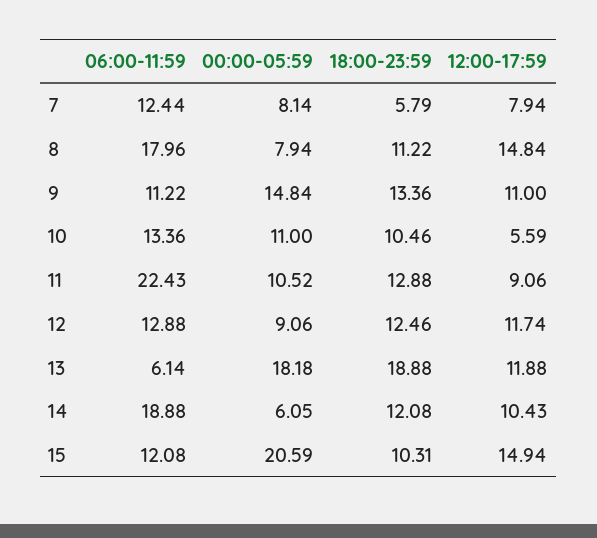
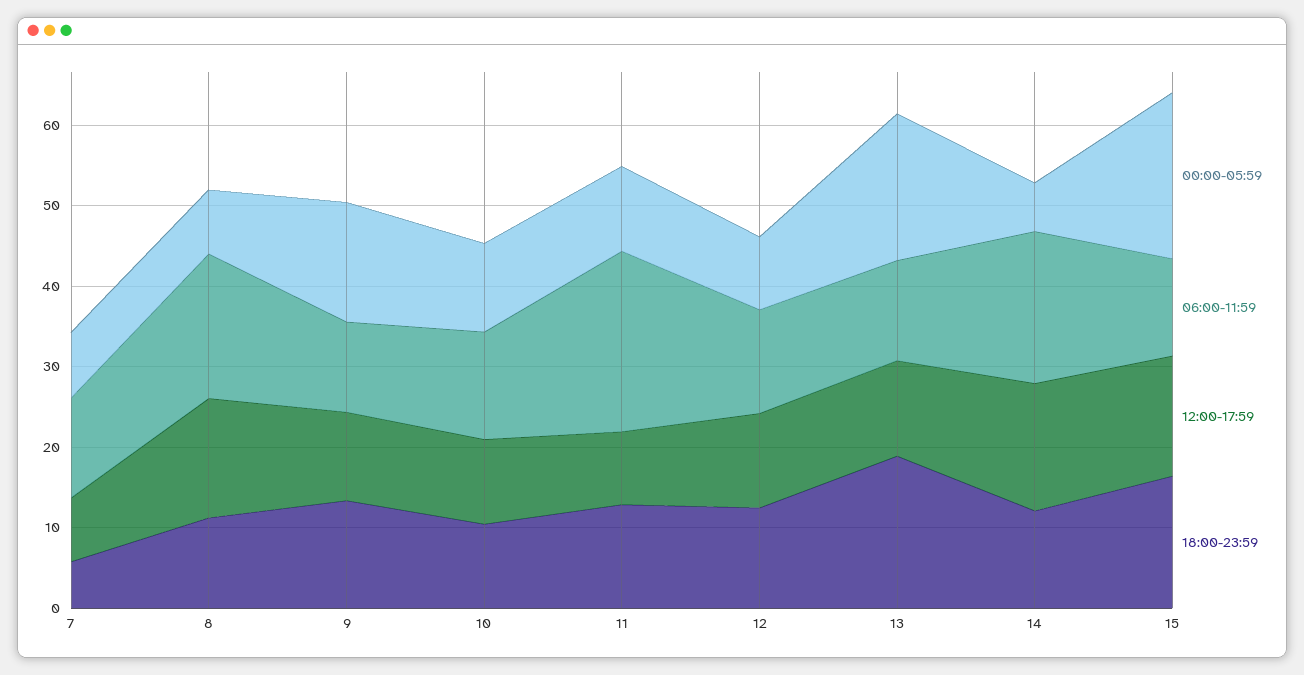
  {
    "06:00-11:59": {
      "7": 12.44,
      "8": 17.96,
      "9": 11.22,
      "10": 13.36,
      "11": 22.43,
      "12": 12.88,
-     "13": 6.14,
+     "13": 12,
      "14": 18.88,
      "15": 12.08
    },
    "00:00-05:59": {
      "7": 8.14,
      "8": 7.94,
      "9": 14.84,
      "10": 11,
      "11": 10.52,
      "12": 9.06,
      "13": 18.18,
      "14": 6.05,
      "15": 20.59
    },
    "18:00-23:59": {
      "7": 5.79,
      "8": 11.22,
      "9": 13.36,
      "10": 10.46,
      "11": 12.88,
      "12": 12.46,
      "13": 18.88,
      "14": 12.08,
-     "15": 10.31
+     "15": 16
    },
    "12:00-17:59": {
      "7": 7.94,
      "8": 14.84,
      "9": 11,
-     "10": 5.59,
+     "10": 10,
      "11": 9.06,
      "12": 11.74,
      "13": 11.88,
-     "14": 10.43,
+     "14": 16,
      "15": 14.94
    }
  }

